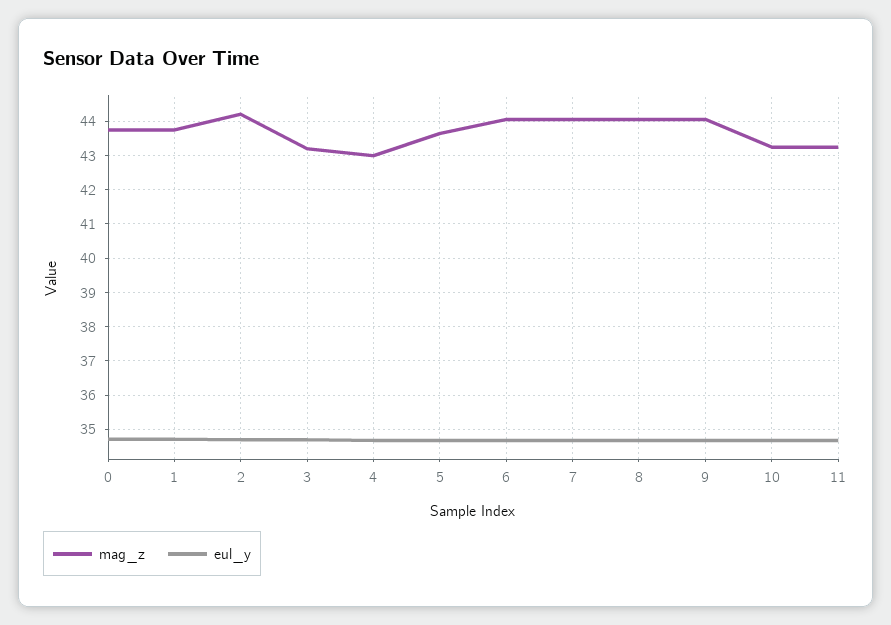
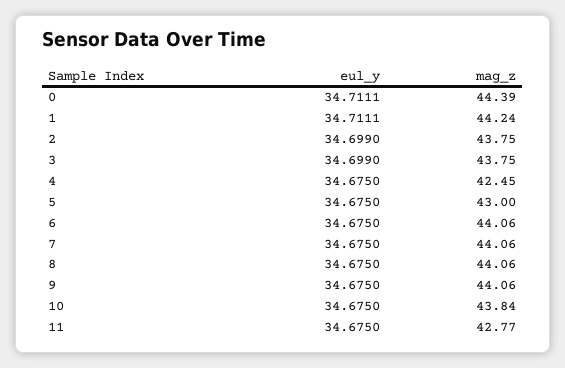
  {
    "mag_z": {
-     "0": 43.8,
+     "0": 44.39,
-     "1": 43.8,
+     "1": 44.24,
-     "2": 44.2,
+     "2": 43.75,
-     "3": 43.2,
+     "3": 43.75,
-     "4": 43,
+     "4": 42.45,
-     "5": 43.6,
+     "5": 43,
      "6": 44.06,
      "7": 44.06,
      "8": 44.06,
      "9": 44.06,
-     "10": 43.2,
+     "10": 43.84,
-     "11": 43.2
+     "11": 42.77
    },
    "eul_y": {
      "0": 34.7111,
      "1": 34.7111,
      "2": 34.699,
      "3": 34.699,
      "4": 34.675,
      "5": 34.675,
      "6": 34.675,
      "7": 34.675,
      "8": 34.675,
      "9": 34.675,
      "10": 34.675,
      "11": 34.675
    }
  }

